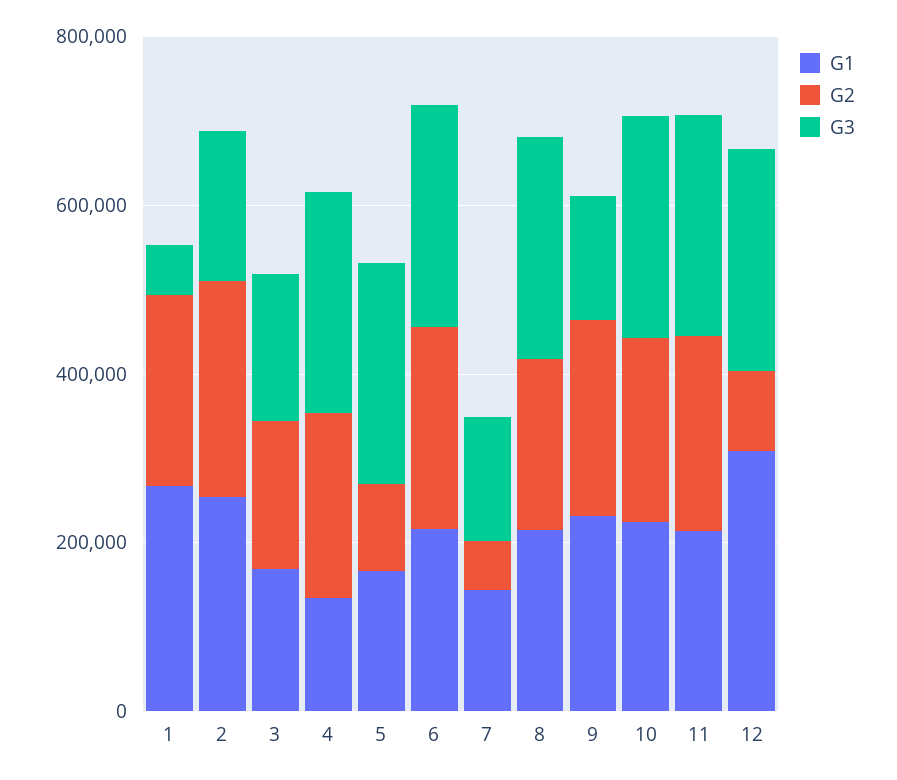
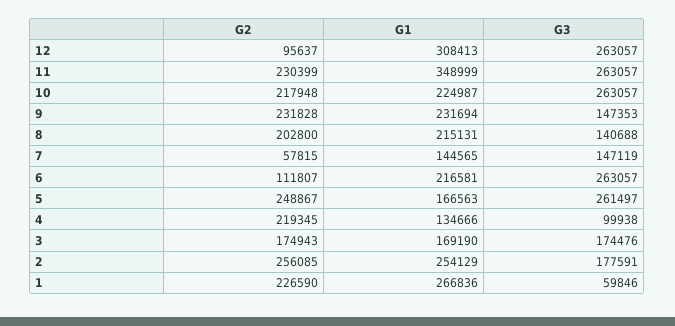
  {
    "G1": {
      "1": 266836,
      "2": 254129,
      "3": 169190,
      "4": 134666,
      "5": 166563,
      "6": 216581,
      "7": 144565,
      "8": 215131,
      "9": 231694,
      "10": 224987,
-     "11": 200000,
+     "11": 348999,
      "12": 308413
    },
    "G2": {
      "1": 226590,
      "2": 256085,
      "3": 174943,
      "4": 219345,
-     "5": 100000,
+     "5": 248867,
-     "6": 250000,
+     "6": 111807,
      "7": 57815,
      "8": 202800,
      "9": 231828,
      "10": 217948,
      "11": 230399,
      "12": 95637
    },
    "G3": {
      "1": 59846,
      "2": 177591,
      "3": 174476,
-     "4": 250000,
+     "4": 99938,
      "5": 261497,
      "6": 263057,
      "7": 147119,
-     "8": 250000,
+     "8": 140688,
      "9": 147353,
      "10": 263057,
      "11": 263057,
      "12": 263057
    }
  }

